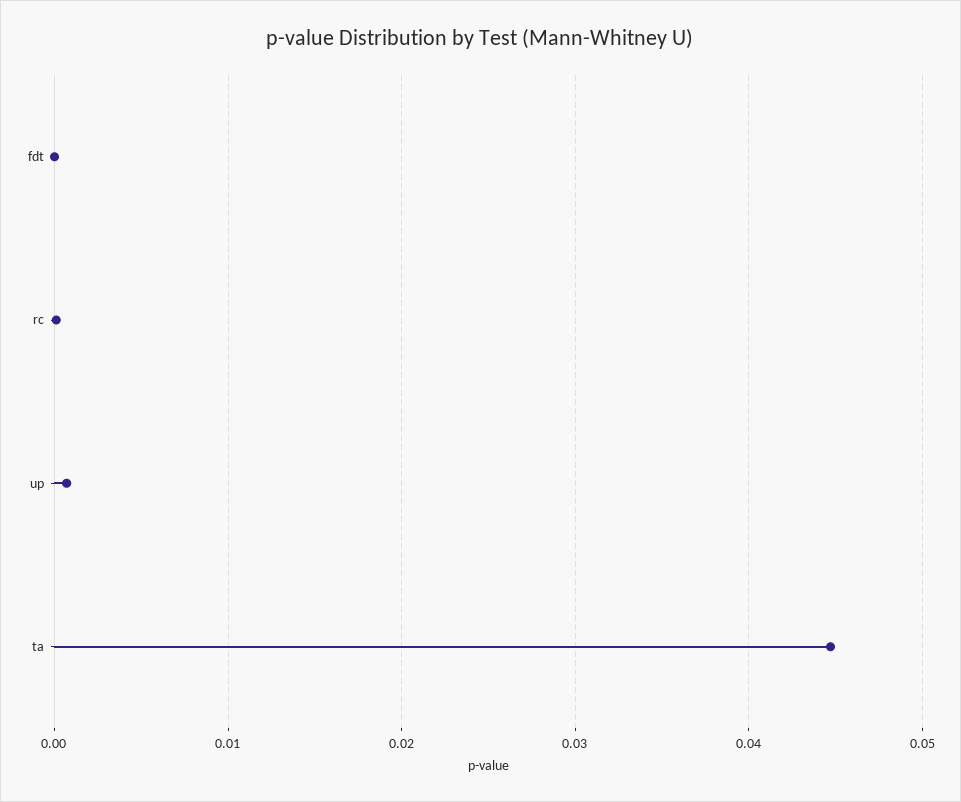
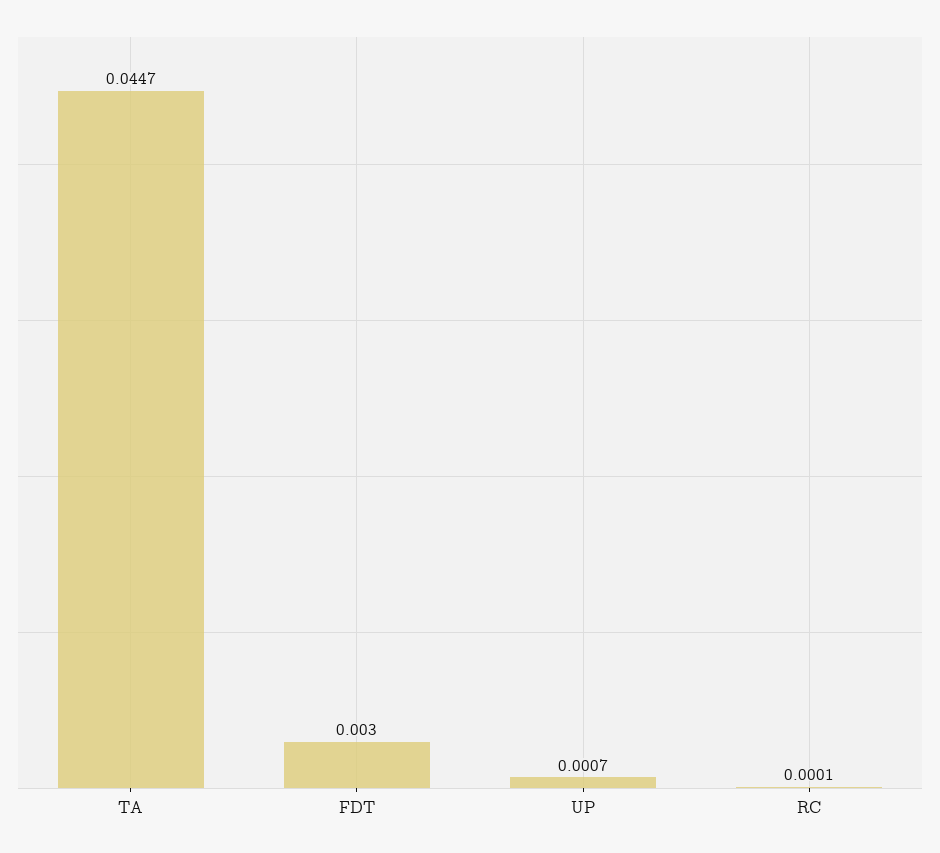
  {
-   "fdt": 0,
+   "fdt": 0.003,
    "rc": 0.0001,
    "up": 0.0007,
    "ta": 0.0447
  }

